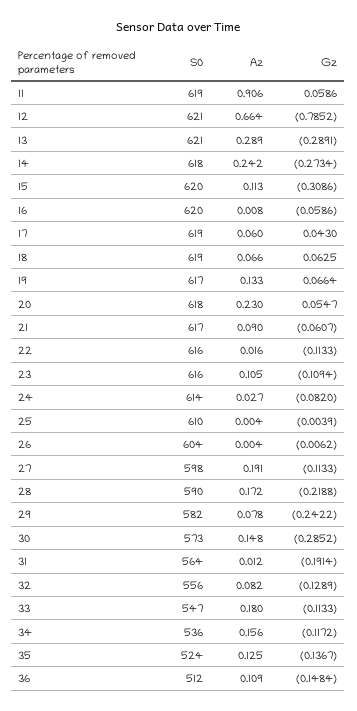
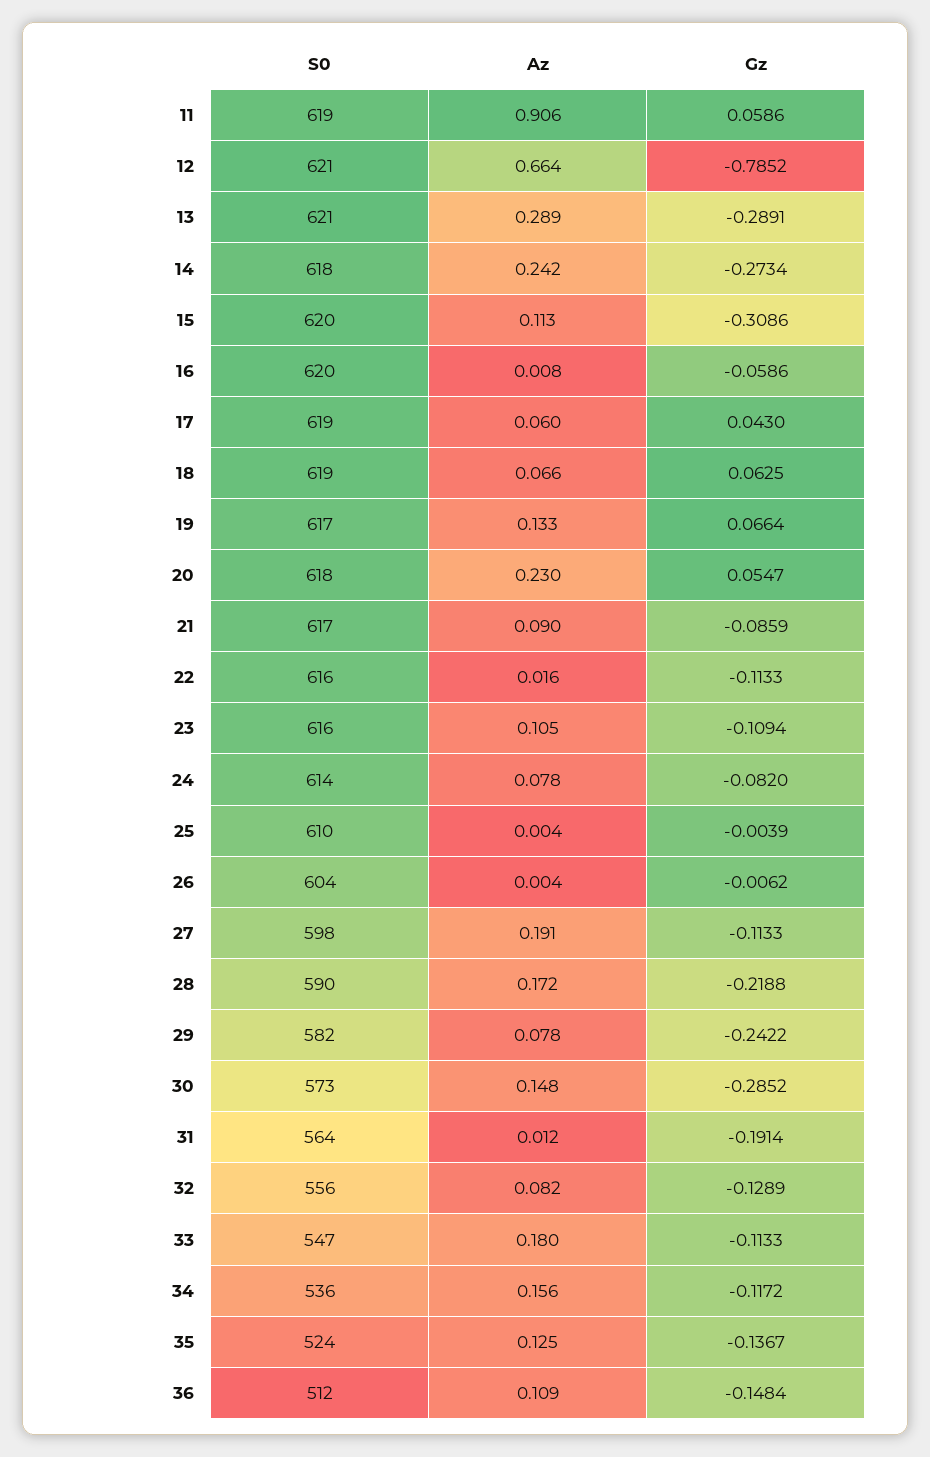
  {
    "S0": {
      "11": 619,
      "12": 621,
      "13": 621,
      "14": 618,
      "15": 620,
      "16": 620,
      "17": 619,
      "18": 619,
      "19": 617,
      "20": 618,
      "21": 617,
      "22": 616,
      "23": 616,
      "24": 614,
      "25": 610,
      "26": 604,
      "27": 598,
      "28": 590,
      "29": 582,
      "30": 573,
      "31": 564,
      "32": 556,
      "33": 547,
      "34": 536,
      "35": 524,
      "36": 512
    },
    "Az": {
      "11": 0.906,
      "12": 0.664,
      "13": 0.289,
      "14": 0.242,
      "15": 0.113,
      "16": 0.008,
      "17": 0.06,
      "18": 0.066,
      "19": 0.133,
      "20": 0.23,
      "21": 0.09,
      "22": 0.016,
      "23": 0.105,
-     "24": 0.027,
+     "24": 0.078,
      "25": 0.004,
      "26": 0.004,
      "27": 0.191,
      "28": 0.172,
      "29": 0.078,
      "30": 0.148,
      "31": 0.012,
      "32": 0.082,
      "33": 0.18,
      "34": 0.156,
      "35": 0.125,
      "36": 0.109
    },
    "Gz": {
      "11": 0.0586,
      "12": -0.7852,
      "13": -0.2891,
      "14": -0.2734,
      "15": -0.3086,
      "16": -0.0586,
      "17": 0.043,
      "18": 0.0625,
      "19": 0.0664,
      "20": 0.0547,
-     "21": -0.0607,
+     "21": -0.0859,
      "22": -0.1133,
      "23": -0.1094,
      "24": -0.082,
      "25": -0.0039,
      "26": -0.0062,
      "27": -0.1133,
      "28": -0.2188,
      "29": -0.2422,
      "30": -0.2852,
      "31": -0.1914,
      "32": -0.1289,
      "33": -0.1133,
      "34": -0.1172,
      "35": -0.1367,
      "36": -0.1484
    }
  }

